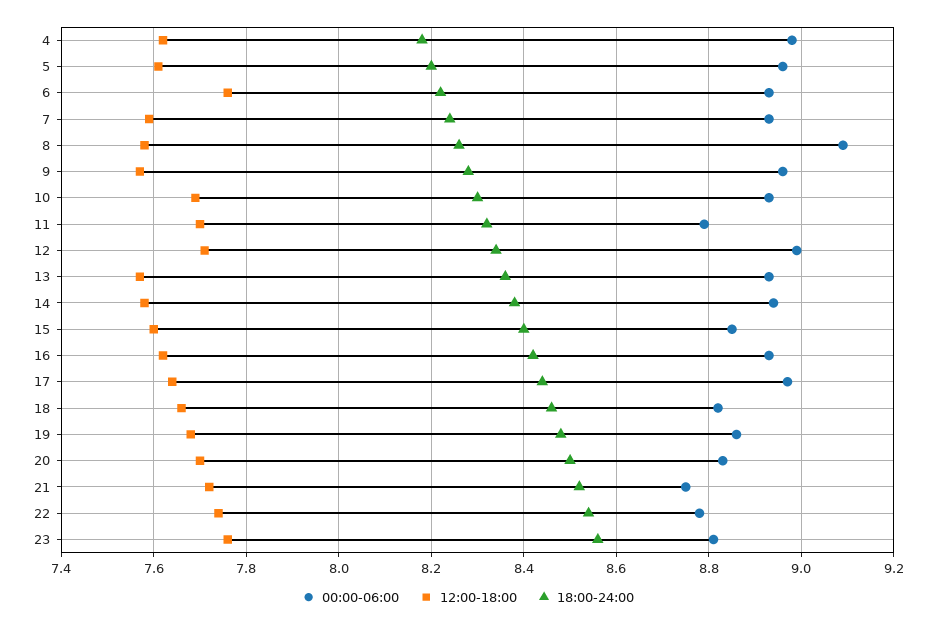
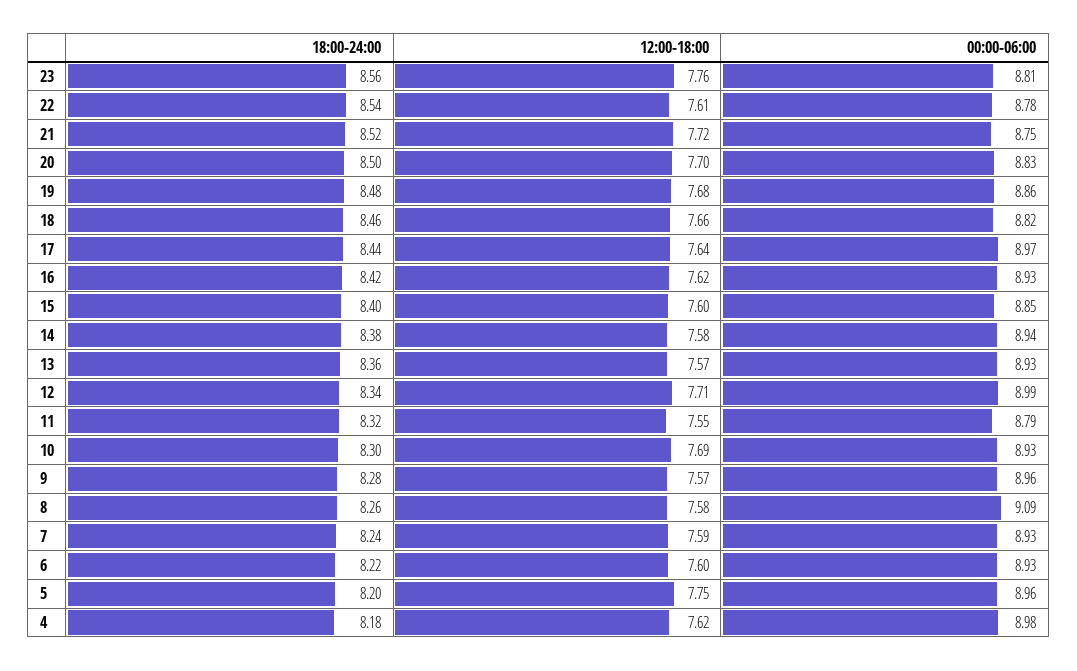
  {
    "00:00-06:00": {
      "4": 8.98,
      "5": 8.96,
      "6": 8.93,
      "7": 8.93,
      "8": 9.09,
      "9": 8.96,
      "10": 8.93,
      "11": 8.79,
      "12": 8.99,
      "13": 8.93,
      "14": 8.94,
      "15": 8.85,
      "16": 8.93,
      "17": 8.97,
      "18": 8.82,
      "19": 8.86,
      "20": 8.83,
      "21": 8.75,
      "22": 8.78,
      "23": 8.81
    },
    "12:00-18:00": {
      "4": 7.62,
-     "5": 7.6,
+     "5": 7.75,
-     "6": 7.75,
+     "6": 7.6,
      "7": 7.59,
      "8": 7.58,
      "9": 7.57,
      "10": 7.69,
-     "11": 7.7,
+     "11": 7.55,
      "12": 7.71,
      "13": 7.57,
      "14": 7.58,
      "15": 7.6,
      "16": 7.62,
      "17": 7.64,
      "18": 7.66,
      "19": 7.68,
      "20": 7.7,
      "21": 7.72,
-     "22": 7.75,
+     "22": 7.61,
      "23": 7.76
    },
    "18:00-24:00": {
      "4": 8.18,
      "5": 8.2,
      "6": 8.22,
      "7": 8.24,
      "8": 8.26,
      "9": 8.28,
      "10": 8.3,
      "11": 8.32,
      "12": 8.34,
      "13": 8.36,
      "14": 8.38,
      "15": 8.4,
      "16": 8.42,
      "17": 8.44,
      "18": 8.46,
      "19": 8.48,
      "20": 8.5,
      "21": 8.52,
      "22": 8.54,
      "23": 8.56
    }
  }

